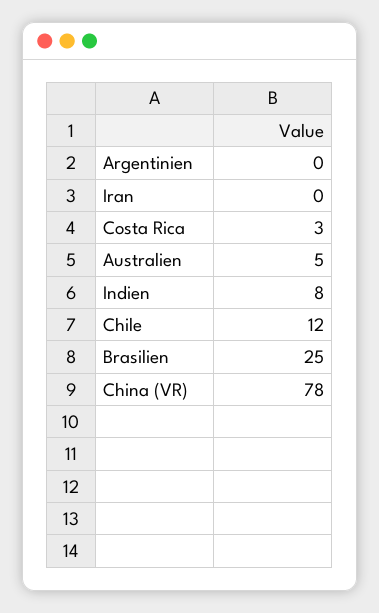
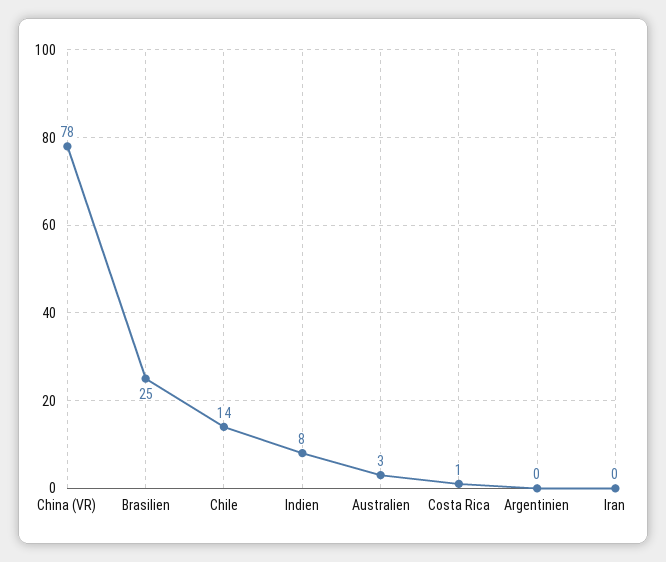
  {
    "Argentinien": 0,
    "Iran": 0,
-   "Costa Rica": 3,
+   "Costa Rica": 1,
-   "Australien": 5,
+   "Australien": 3,
    "Indien": 8,
-   "Chile": 12,
+   "Chile": 14,
    "Brasilien": 25,
    "China (VR)": 78
  }

